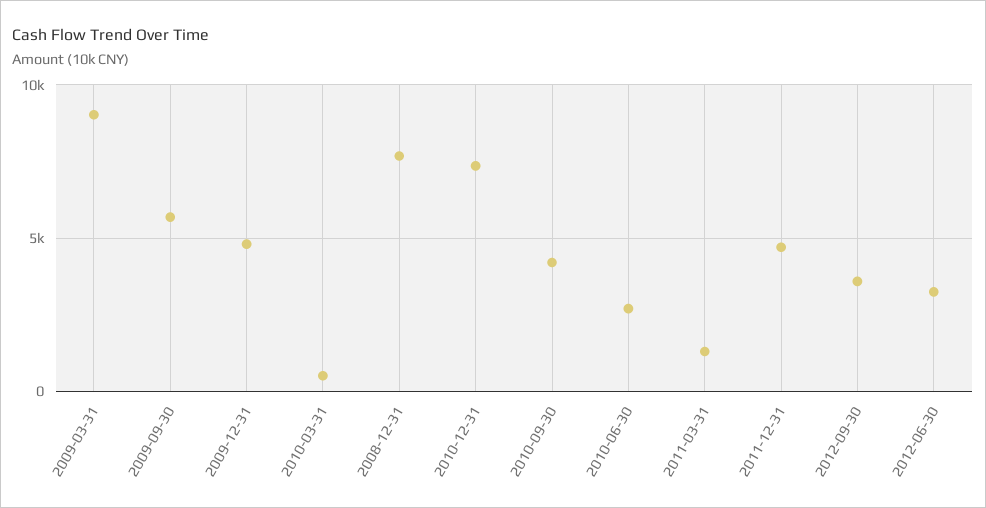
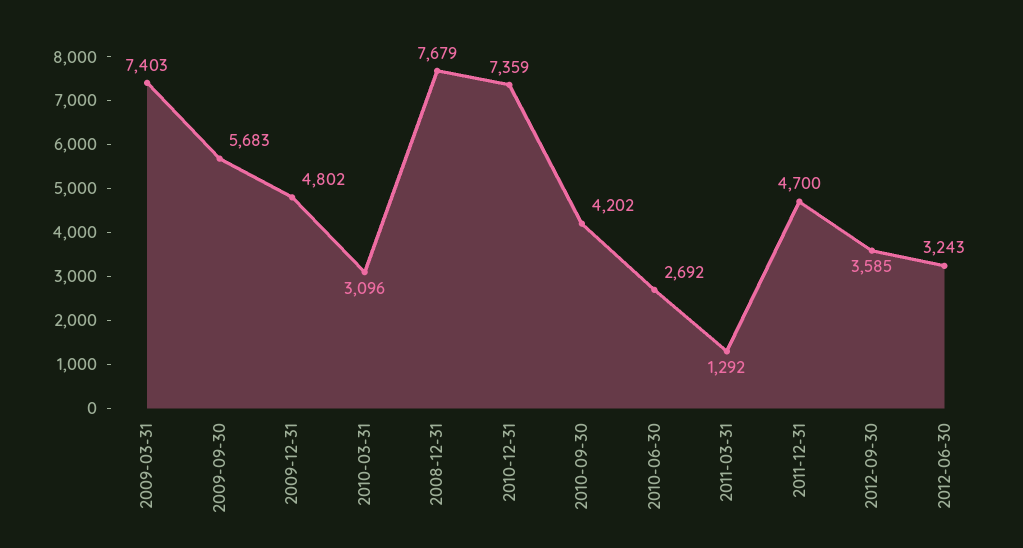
  {
-   "2009-03-31": 9000,
+   "2009-03-31": 7403,
    "2009-09-30": 5683,
    "2009-12-31": 4802,
-   "2010-03-31": 500,
+   "2010-03-31": 3096,
    "2008-12-31": 7679,
    "2010-12-31": 7359,
    "2010-09-30": 4202,
    "2010-06-30": 2692,
    "2011-03-31": 1292,
    "2011-12-31": 4700,
    "2012-09-30": 3585,
    "2012-06-30": 3243
  }

